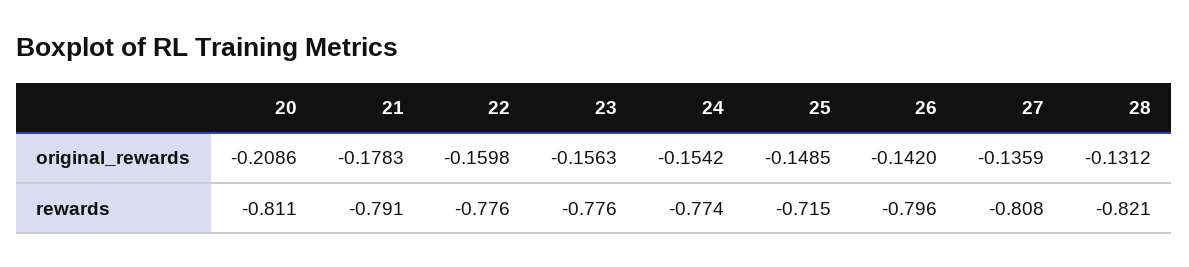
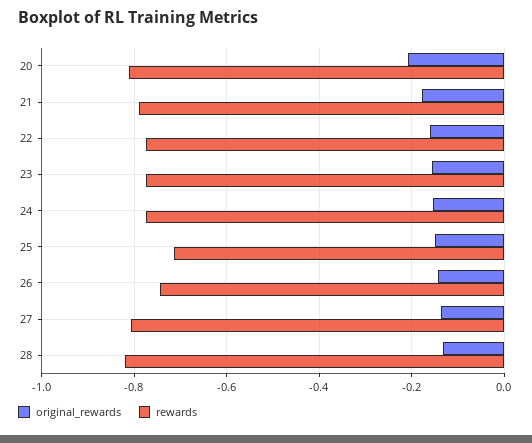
  {
    "original_rewards": {
      "20": -0.2086,
      "21": -0.1783,
      "22": -0.1598,
      "23": -0.1563,
      "24": -0.1542,
      "25": -0.1485,
      "26": -0.142,
      "27": -0.1359,
      "28": -0.1312
    },
    "rewards": {
      "20": -0.811,
      "21": -0.791,
      "22": -0.776,
      "23": -0.776,
      "24": -0.774,
      "25": -0.715,
-     "26": -0.796,
+     "26": -0.74,
      "27": -0.808,
      "28": -0.821
    }
  }

